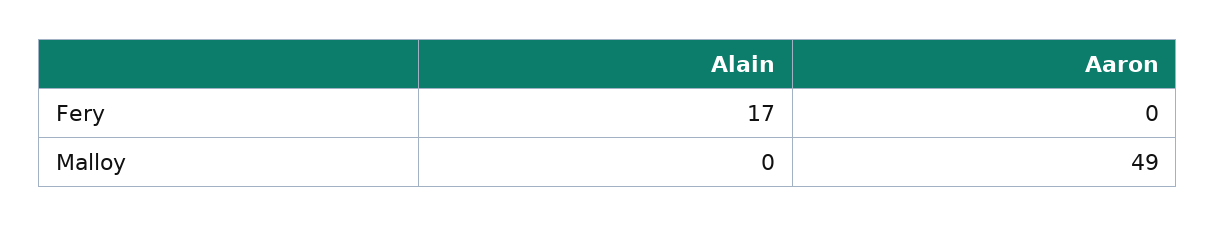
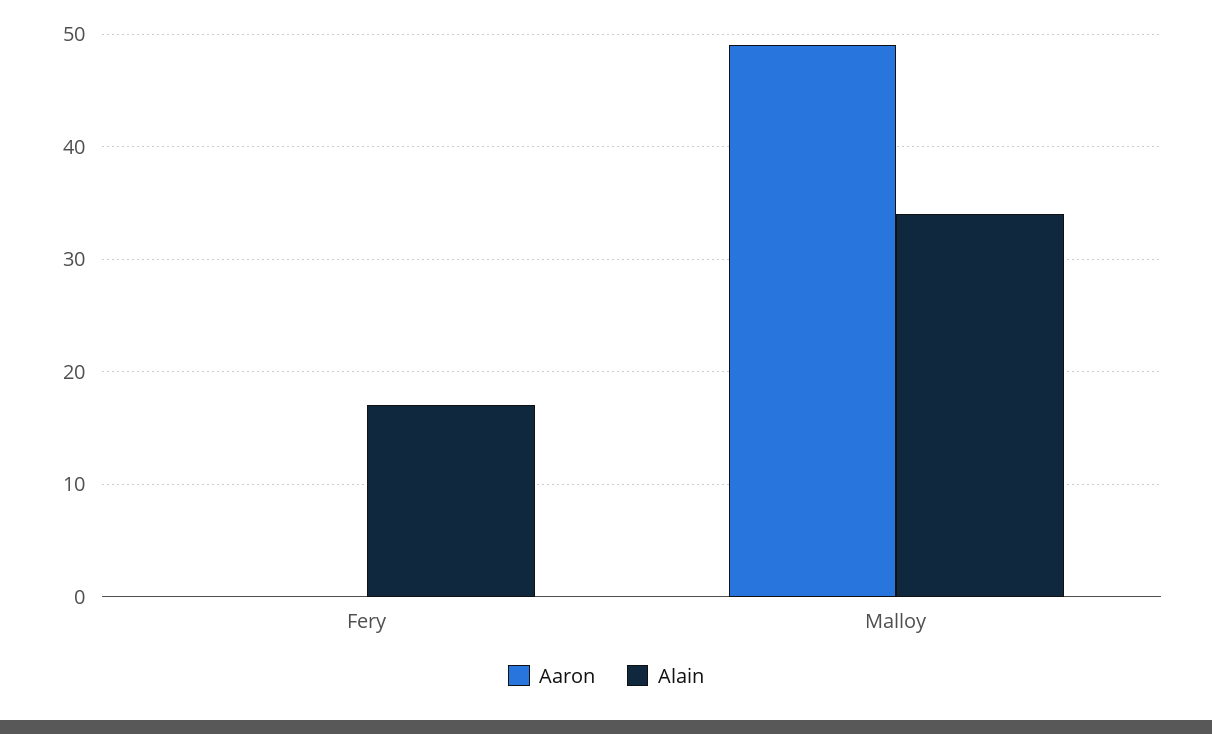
  {
    "Alain": {
      "Fery": 17,
-     "Malloy": 0
+     "Malloy": 34
    },
    "Aaron": {
      "Fery": 0,
      "Malloy": 49
    }
  }

